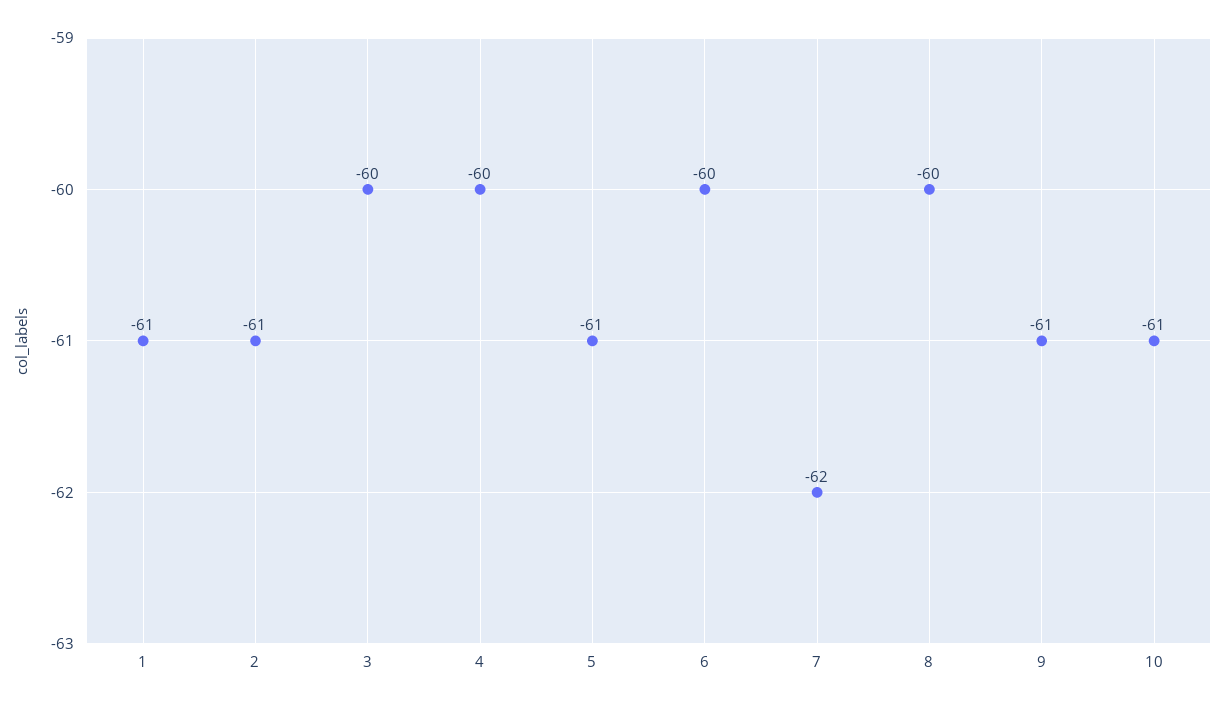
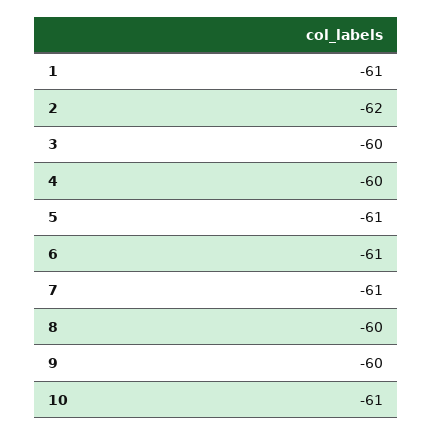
  {
    "1": -61,
-   "2": -61,
+   "2": -62,
    "3": -60,
    "4": -60,
    "5": -61,
-   "6": -60,
+   "6": -61,
-   "7": -62,
+   "7": -61,
    "8": -60,
-   "9": -61,
+   "9": -60,
    "10": -61
  }

